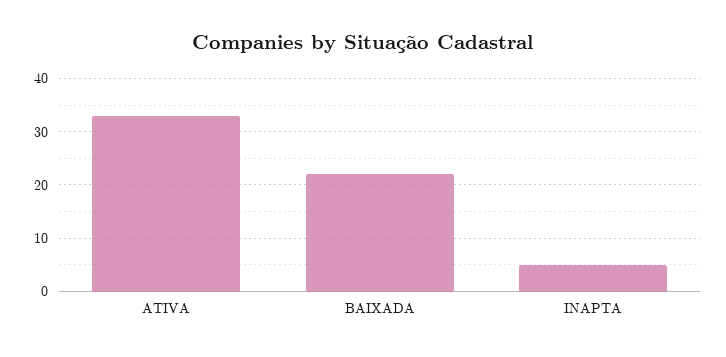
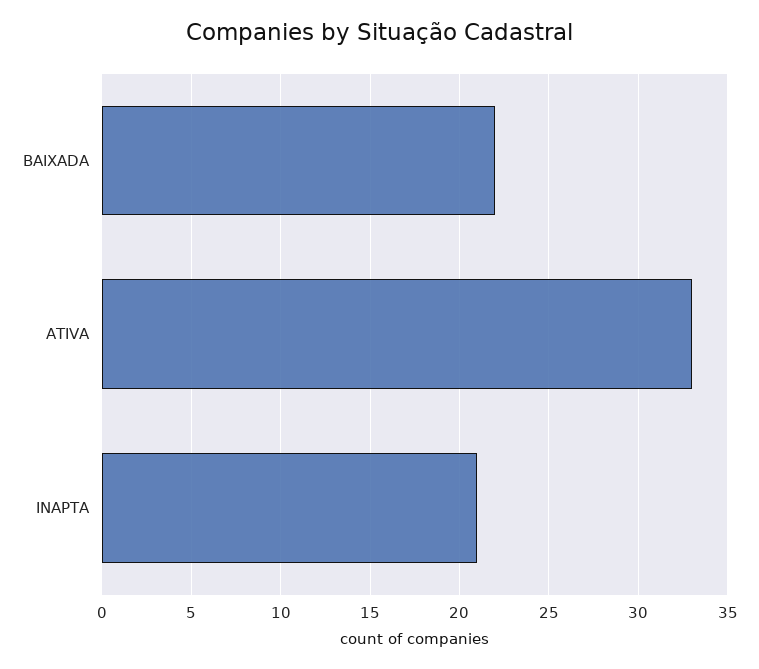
  {
    "ATIVA": 33,
    "BAIXADA": 22,
-   "INAPTA": 5
+   "INAPTA": 21
  }

